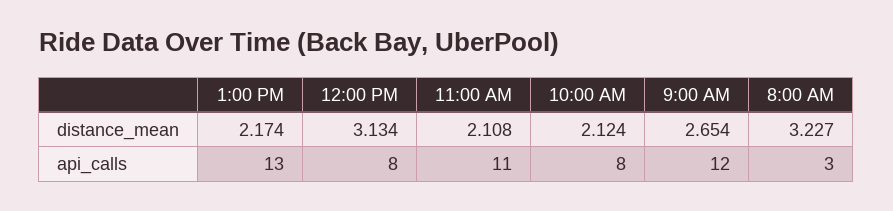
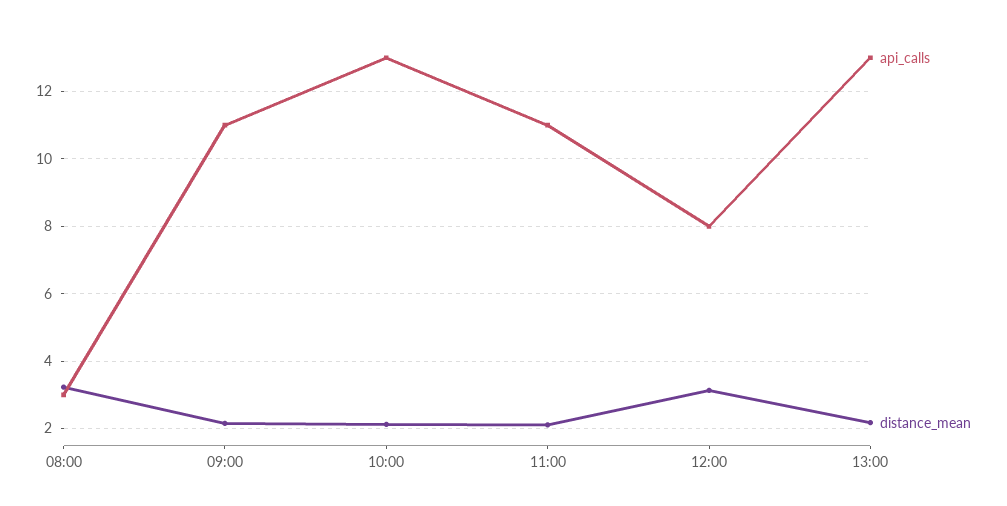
  {
    "distance_mean": {
      "1:00 PM": 2.174,
      "12:00 PM": 3.134,
      "11:00 AM": 2.108,
      "10:00 AM": 2.124,
-     "9:00 AM": 2.654,
+     "9:00 AM": 2.2,
      "8:00 AM": 3.227
    },
    "api_calls": {
      "1:00 PM": 13,
      "12:00 PM": 8,
      "11:00 AM": 11,
-     "10:00 AM": 8,
+     "10:00 AM": 13,
-     "9:00 AM": 12,
+     "9:00 AM": 11,
      "8:00 AM": 3
    }
  }

